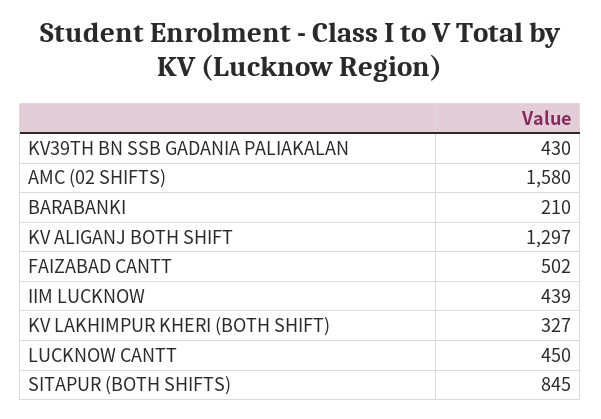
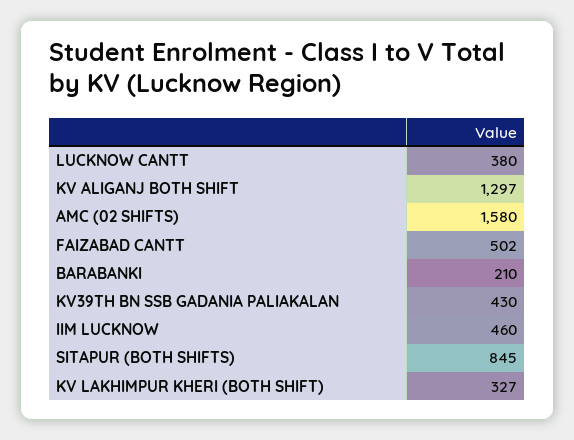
  {
    "KV39TH BN SSB GADANIA PALIAKALAN": 430,
    "AMC (02 SHIFTS)": 1580,
    "BARABANKI": 210,
    "KV ALIGANJ BOTH SHIFT": 1297,
    "FAIZABAD CANTT": 502,
-   "IIM LUCKNOW": 439,
+   "IIM LUCKNOW": 460,
    "KV LAKHIMPUR KHERI (BOTH SHIFT)": 327,
-   "LUCKNOW CANTT": 450,
+   "LUCKNOW CANTT": 380,
    "SITAPUR (BOTH SHIFTS)": 845
  }

